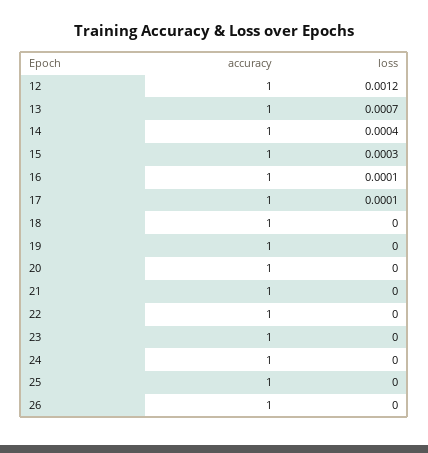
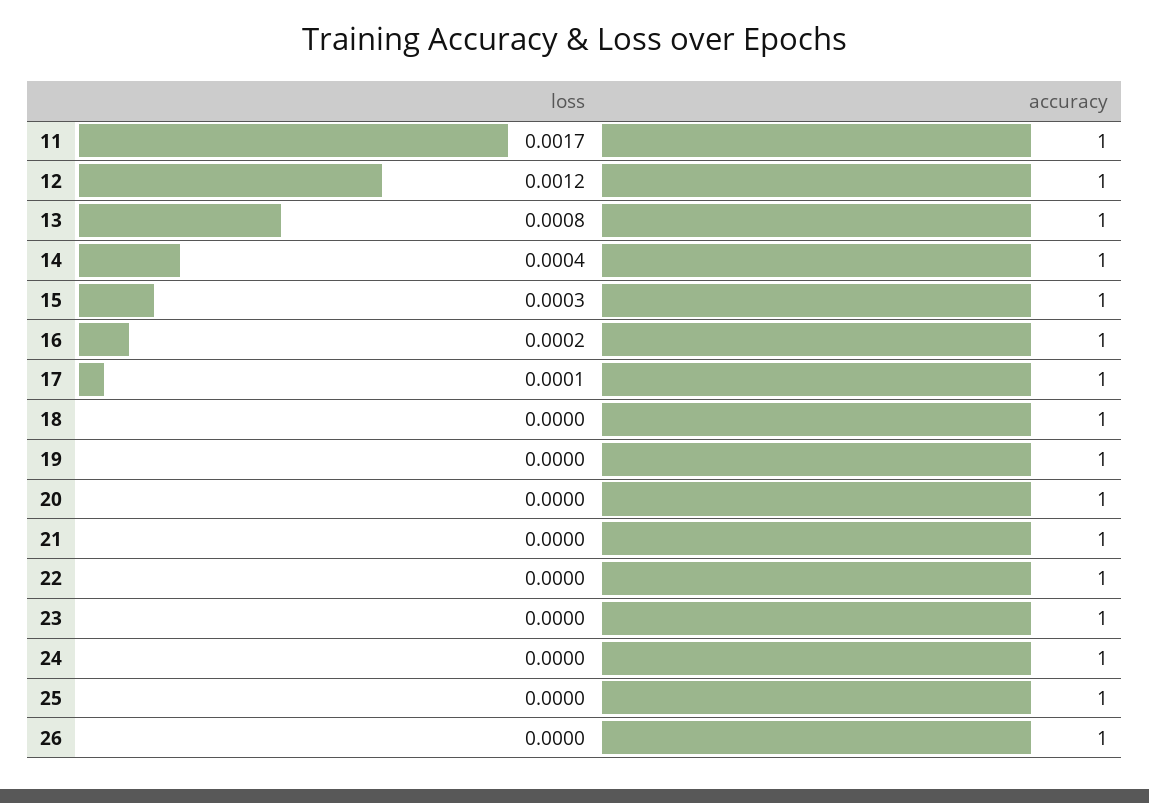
  {
    "accuracy": {
      "12": 1,
      "13": 1,
      "14": 1,
      "15": 1,
      "16": 1,
      "17": 1,
      "18": 1,
      "19": 1,
      "20": 1,
      "21": 1,
      "22": 1,
      "23": 1,
      "24": 1,
      "25": 1,
-     "26": 1
+     "26": 1,
+     "11": 1
    },
    "loss": {
      "12": 0.0012,
-     "13": 0.0007,
+     "13": 0.0008,
      "14": 0.0004,
      "15": 0.0003,
-     "16": 0.0001,
+     "16": 0.0002,
      "17": 0.0001,
      "18": 0,
      "19": 0,
      "20": 0,
      "21": 0,
      "22": 0,
      "23": 0,
      "24": 0,
      "25": 0,
-     "26": 0
+     "26": 0,
+     "11": 0.0017
    }
  }

